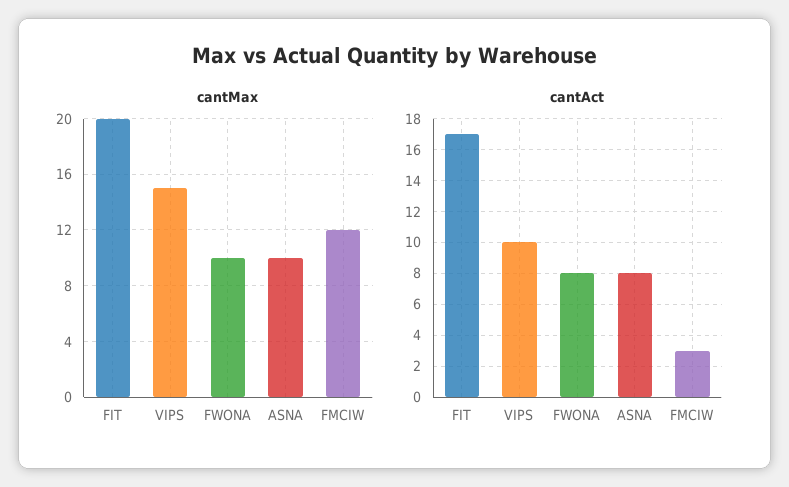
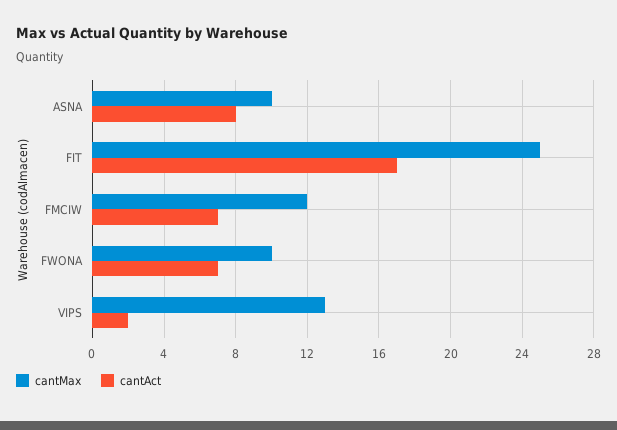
  {
    "cantMax": {
-     "FIT": 20,
+     "FIT": 25,
-     "VIPS": 15,
+     "VIPS": 13,
      "FWONA": 10,
      "ASNA": 10,
      "FMCIW": 12
    },
    "cantAct": {
      "FIT": 17,
-     "VIPS": 10,
+     "VIPS": 2,
-     "FWONA": 8,
+     "FWONA": 7,
      "ASNA": 8,
-     "FMCIW": 3
+     "FMCIW": 7
    }
  }

